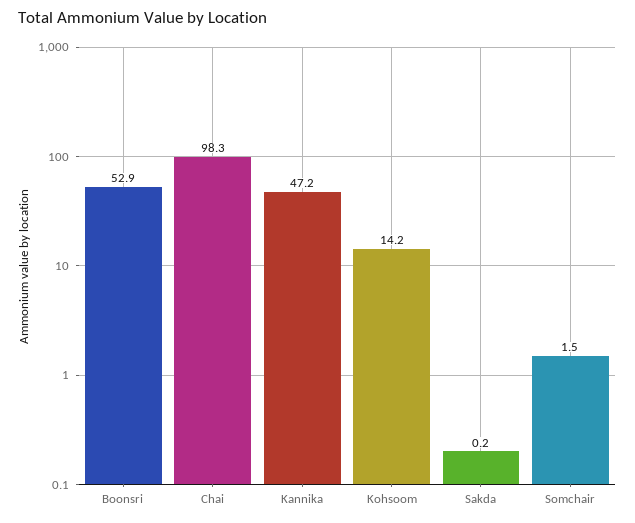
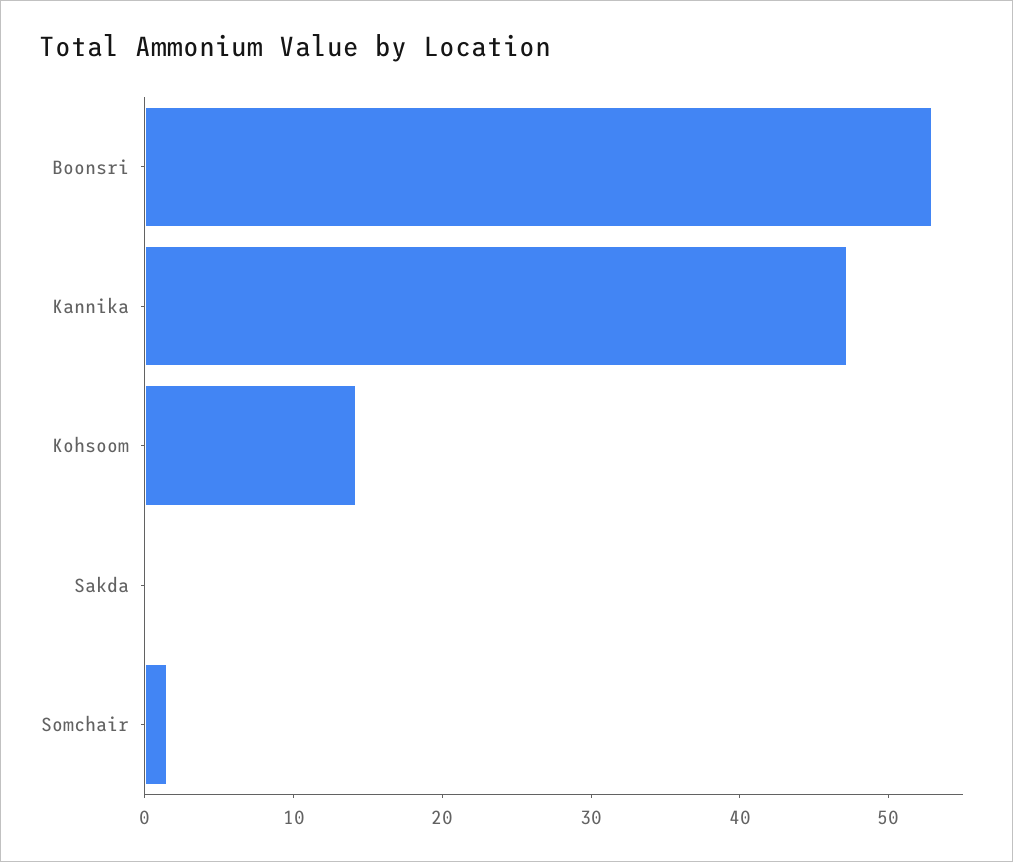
  {
    "Boonsri": 52.9,
-   "Chai": 98.3,
    "Kannika": 47.2,
    "Kohsoom": 14.2,
    "Sakda": 0.2,
    "Somchair": 1.5
  }

